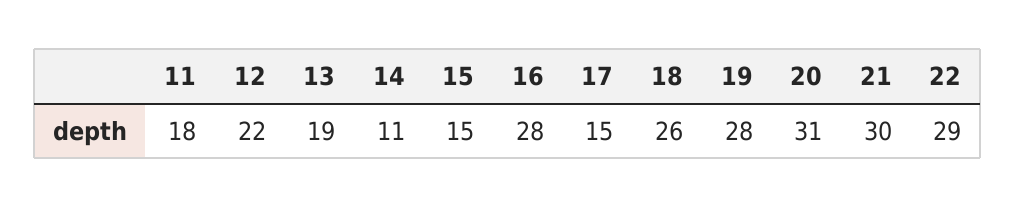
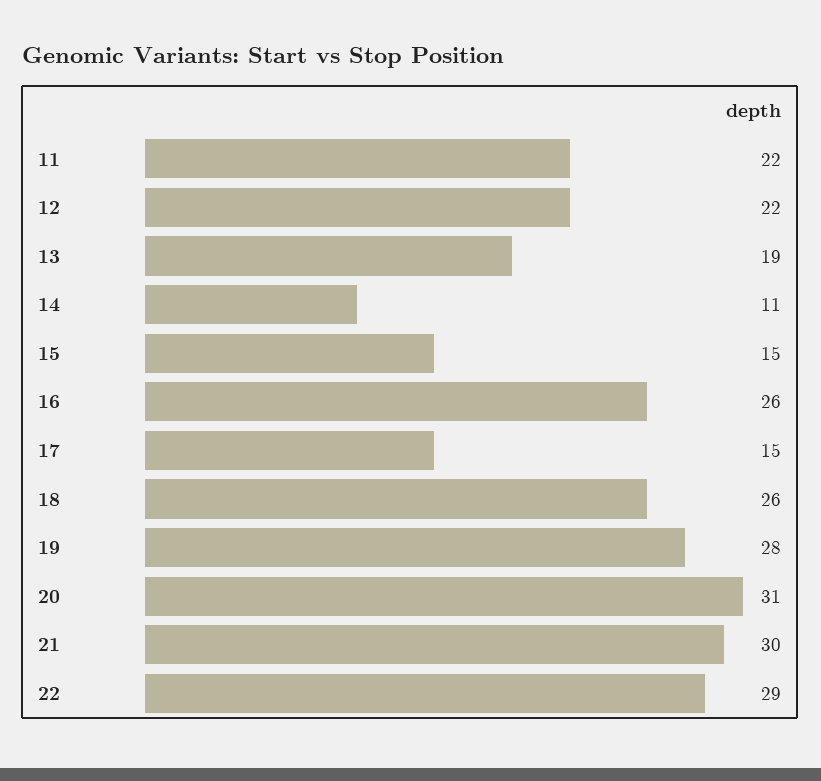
  {
-   "11": 18,
+   "11": 22,
    "12": 22,
    "13": 19,
    "14": 11,
    "15": 15,
-   "16": 28,
+   "16": 26,
    "17": 15,
    "18": 26,
    "19": 28,
    "20": 31,
    "21": 30,
    "22": 29
  }

